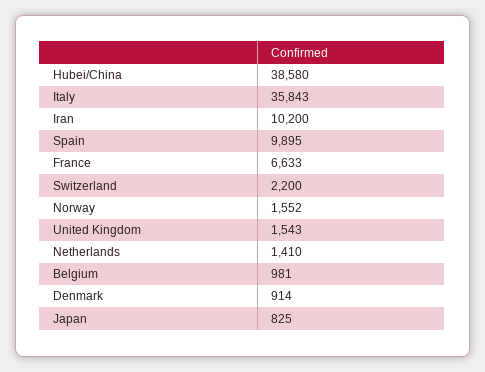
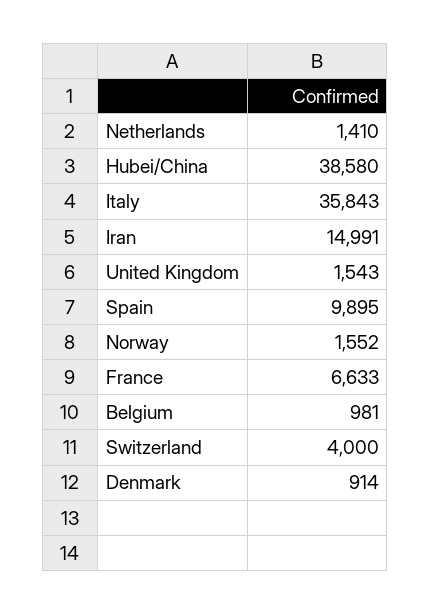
  {
    "Hubei/China": 38580,
    "Italy": 35843,
-   "Iran": 10200,
+   "Iran": 14991,
    "Spain": 9895,
    "France": 6633,
-   "Switzerland": 2200,
+   "Switzerland": 4000,
    "Norway": 1552,
    "United Kingdom": 1543,
    "Netherlands": 1410,
    "Belgium": 981,
-   "Denmark": 914,
+   "Denmark": 914
-   "Japan": 825
  }

